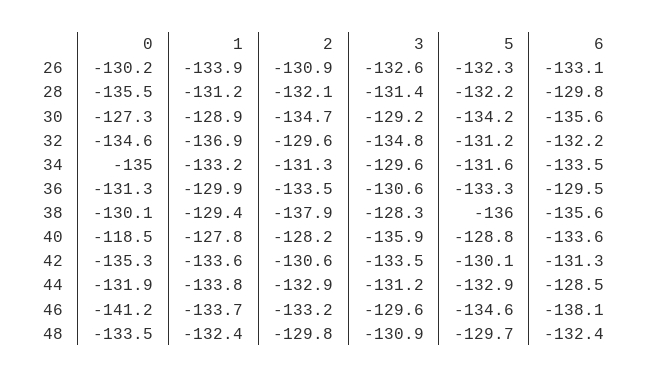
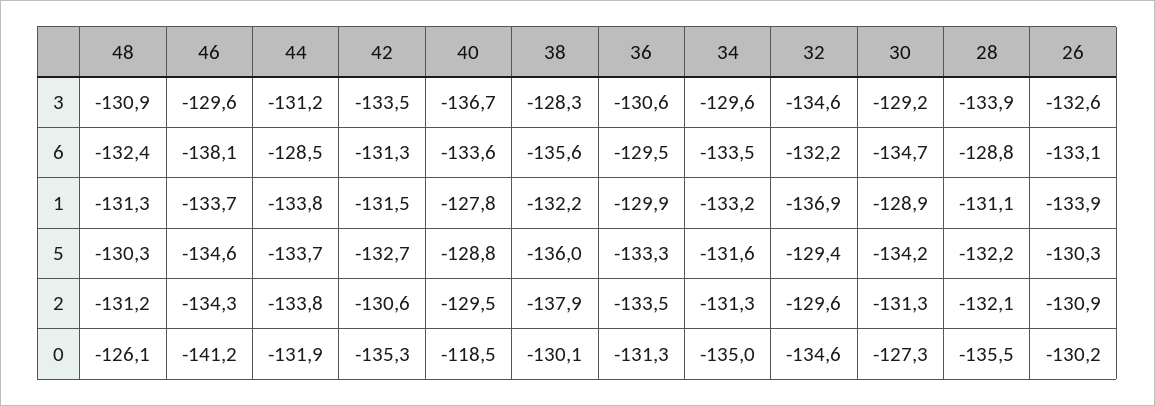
  {
    "0": {
      "26": -130.2,
      "28": -135.5,
      "30": -127.3,
      "32": -134.6,
      "34": -135,
      "36": -131.3,
      "38": -130.1,
      "40": -118.5,
      "42": -135.3,
      "44": -131.9,
      "46": -141.2,
-     "48": -133.5
+     "48": -126.1
    },
    "1": {
      "26": -133.9,
-     "28": -131.2,
+     "28": -131.1,
      "30": -128.9,
      "32": -136.9,
      "34": -133.2,
      "36": -129.9,
-     "38": -129.4,
+     "38": -132.2,
      "40": -127.8,
-     "42": -133.6,
+     "42": -131.5,
      "44": -133.8,
      "46": -133.7,
-     "48": -132.4
+     "48": -131.3
    },
    "2": {
      "26": -130.9,
      "28": -132.1,
-     "30": -134.7,
+     "30": -131.3,
      "32": -129.6,
      "34": -131.3,
      "36": -133.5,
      "38": -137.9,
-     "40": -128.2,
+     "40": -129.5,
      "42": -130.6,
-     "44": -132.9,
+     "44": -133.8,
-     "46": -133.2,
+     "46": -134.3,
-     "48": -129.8
+     "48": -131.2
    },
    "3": {
      "26": -132.6,
-     "28": -131.4,
+     "28": -133.9,
      "30": -129.2,
-     "32": -134.8,
+     "32": -134.6,
      "34": -129.6,
      "36": -130.6,
      "38": -128.3,
-     "40": -135.9,
+     "40": -136.7,
      "42": -133.5,
      "44": -131.2,
      "46": -129.6,
      "48": -130.9
    },
    "5": {
-     "26": -132.3,
+     "26": -130.3,
      "28": -132.2,
      "30": -134.2,
-     "32": -131.2,
+     "32": -129.4,
      "34": -131.6,
      "36": -133.3,
      "38": -136,
      "40": -128.8,
-     "42": -130.1,
+     "42": -132.7,
-     "44": -132.9,
+     "44": -133.7,
      "46": -134.6,
-     "48": -129.7
+     "48": -130.3
    },
    "6": {
      "26": -133.1,
-     "28": -129.8,
+     "28": -128.8,
-     "30": -135.6,
+     "30": -134.7,
      "32": -132.2,
      "34": -133.5,
      "36": -129.5,
      "38": -135.6,
      "40": -133.6,
      "42": -131.3,
      "44": -128.5,
      "46": -138.1,
      "48": -132.4
    }
  }

